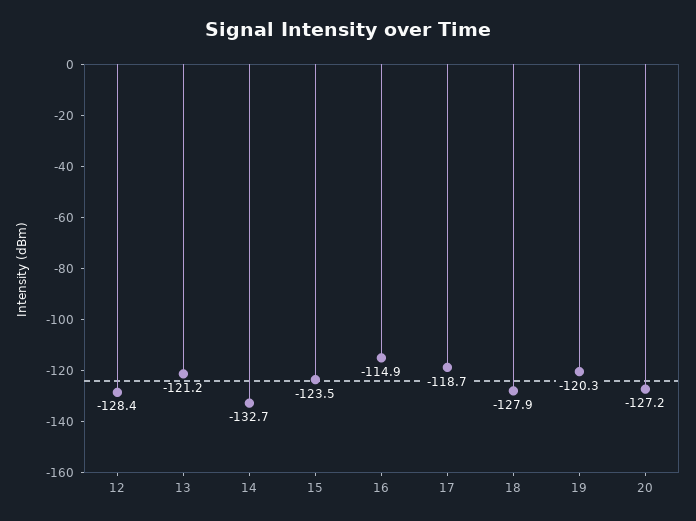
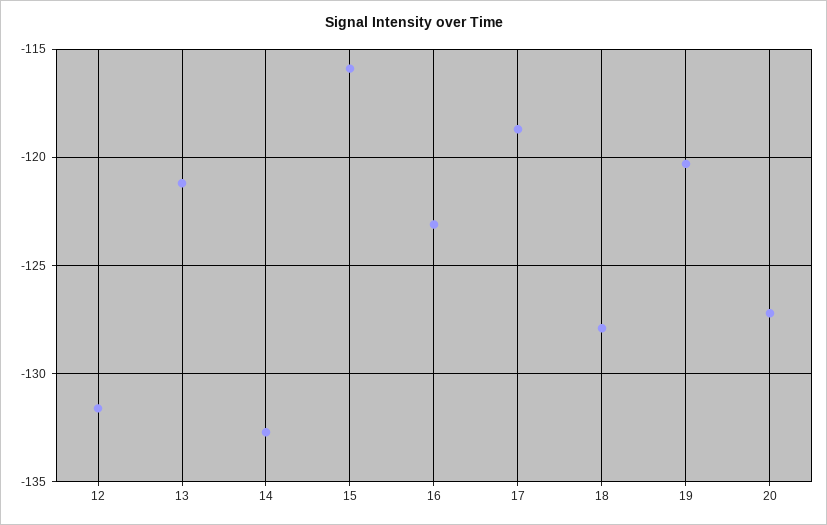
  {
-   "12": -128.4,
+   "12": -131.5,
    "13": -121.2,
    "14": -132.7,
-   "15": -123.5,
+   "15": -116,
-   "16": -114.9,
+   "16": -123,
    "17": -118.7,
    "18": -127.9,
    "19": -120.3,
    "20": -127.2
  }

